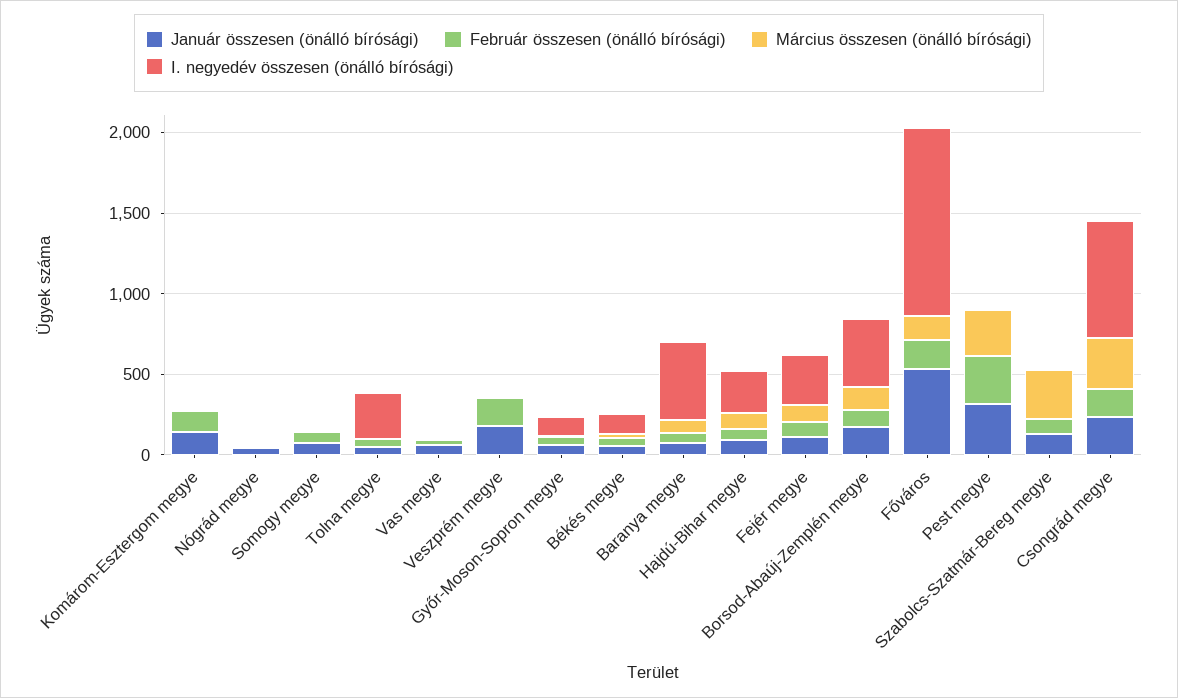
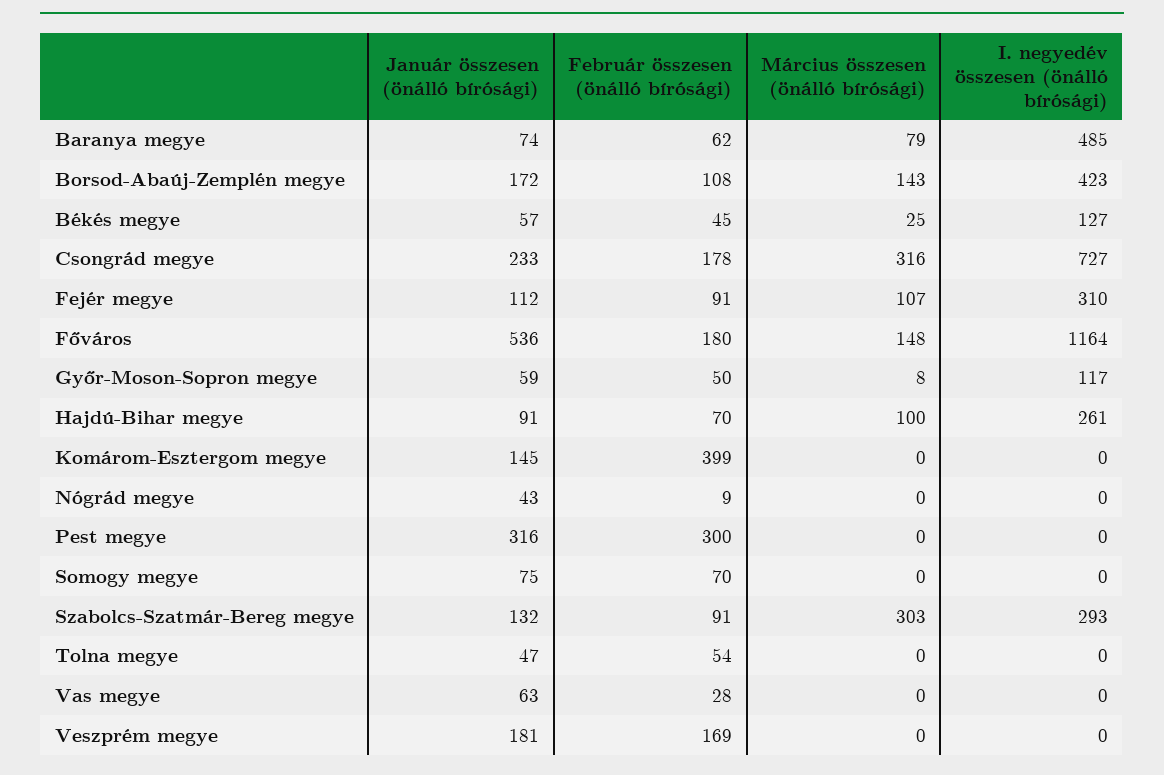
  {
    "Január összesen (önálló bírósági)": {
      "Komárom-Esztergom megye": 145,
      "Nógrád megye": 43,
      "Somogy megye": 75,
      "Tolna megye": 47,
      "Vas megye": 63,
      "Veszprém megye": 181,
      "Győr-Moson-Sopron megye": 59,
      "Békés megye": 57,
      "Baranya megye": 74,
      "Hajdú-Bihar megye": 91,
      "Fejér megye": 112,
      "Borsod-Abaúj-Zemplén megye": 172,
      "Főváros": 536,
      "Pest megye": 316,
      "Szabolcs-Szatmár-Bereg megye": 132,
      "Csongrád megye": 233
    },
    "Február összesen (önálló bírósági)": {
-     "Komárom-Esztergom megye": 100,
+     "Komárom-Esztergom megye": 399,
      "Nógrád megye": 9,
      "Somogy megye": 70,
      "Tolna megye": 54,
      "Vas megye": 28,
      "Veszprém megye": 169,
      "Győr-Moson-Sopron megye": 50,
      "Békés megye": 45,
      "Baranya megye": 62,
      "Hajdú-Bihar megye": 70,
      "Fejér megye": 91,
      "Borsod-Abaúj-Zemplén megye": 108,
      "Főváros": 180,
      "Pest megye": 300,
      "Szabolcs-Szatmár-Bereg megye": 91,
      "Csongrád megye": 178
    },
    "Március összesen (önálló bírósági)": {
      "Komárom-Esztergom megye": 0,
      "Nógrád megye": 0,
      "Somogy megye": 0,
      "Tolna megye": 0,
      "Vas megye": 0,
      "Veszprém megye": 0,
      "Győr-Moson-Sopron megye": 8,
      "Békés megye": 25,
      "Baranya megye": 79,
      "Hajdú-Bihar megye": 100,
      "Fejér megye": 107,
      "Borsod-Abaúj-Zemplén megye": 143,
      "Főváros": 148,
-     "Pest megye": 300,
+     "Pest megye": 0,
      "Szabolcs-Szatmár-Bereg megye": 303,
      "Csongrád megye": 316
    },
    "I. negyedév összesen (önálló bírósági)": {
      "Komárom-Esztergom megye": 0,
      "Nógrád megye": 0,
      "Somogy megye": 0,
-     "Tolna megye": 300,
+     "Tolna megye": 0,
      "Vas megye": 0,
      "Veszprém megye": 0,
      "Győr-Moson-Sopron megye": 117,
      "Békés megye": 127,
      "Baranya megye": 485,
      "Hajdú-Bihar megye": 261,
      "Fejér megye": 310,
      "Borsod-Abaúj-Zemplén megye": 423,
      "Főváros": 1164,
      "Pest megye": 0,
-     "Szabolcs-Szatmár-Bereg megye": 0,
+     "Szabolcs-Szatmár-Bereg megye": 293,
      "Csongrád megye": 727
    }
  }

